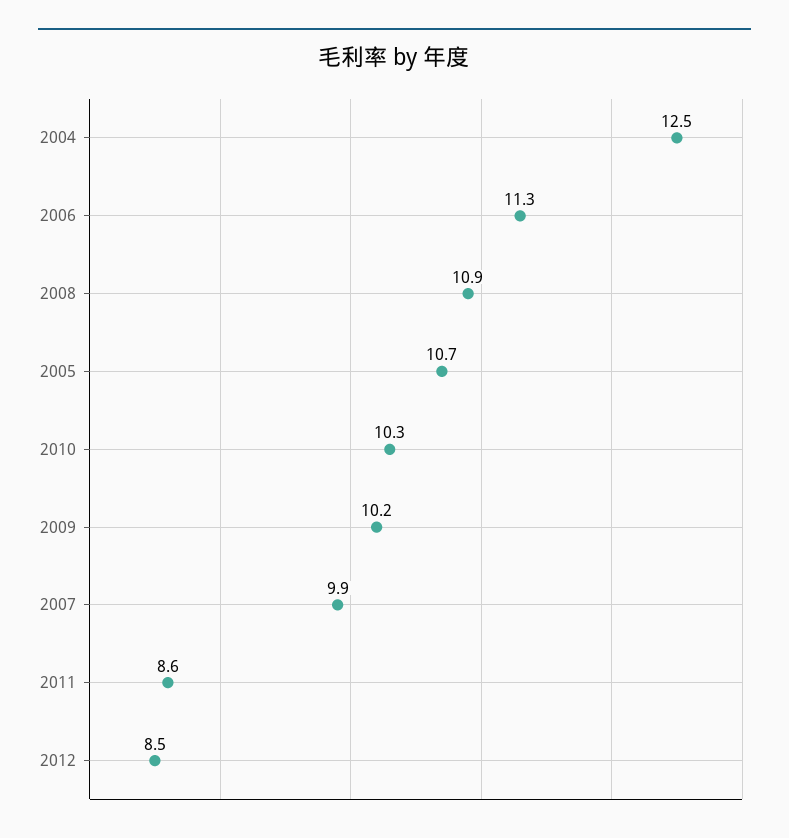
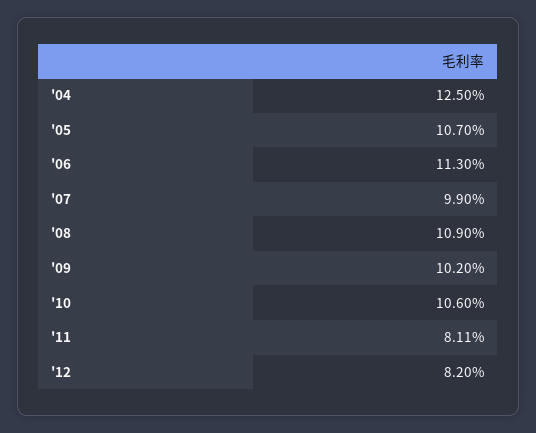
  {
    "2004": 12.5,
    "2006": 11.3,
    "2008": 10.9,
    "2005": 10.7,
-   "2010": 10.3,
+   "2010": 10.6,
    "2009": 10.2,
    "2007": 9.9,
-   "2011": 8.6,
+   "2011": 8.11,
-   "2012": 8.5
+   "2012": 8.2
  }

